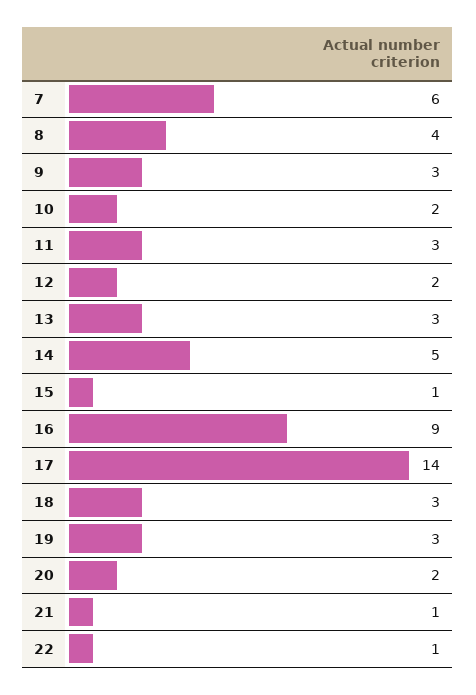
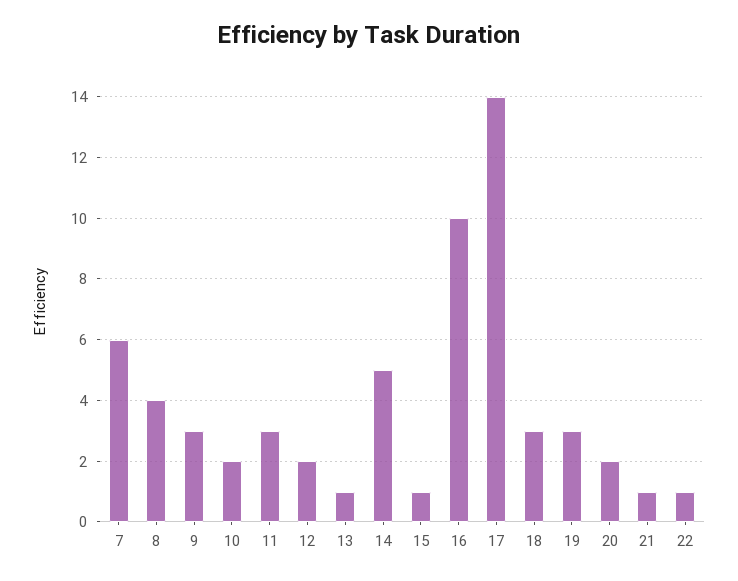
  {
    "7": 6,
    "8": 4,
    "9": 3,
    "10": 2,
    "11": 3,
    "12": 2,
-   "13": 3,
+   "13": 1,
    "14": 5,
    "15": 1,
-   "16": 9,
+   "16": 10,
    "17": 14,
    "18": 3,
    "19": 3,
    "20": 2,
    "21": 1,
    "22": 1
  }

